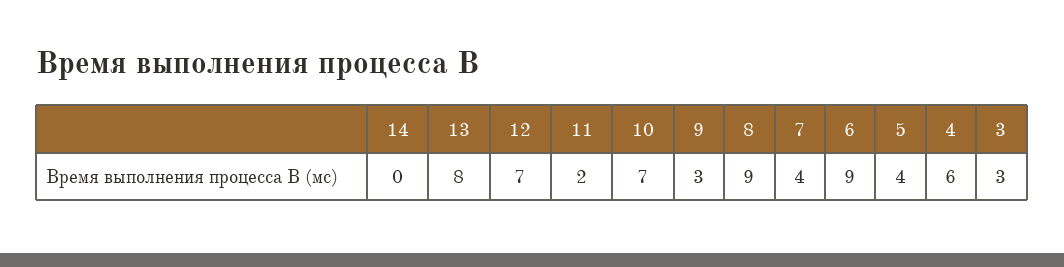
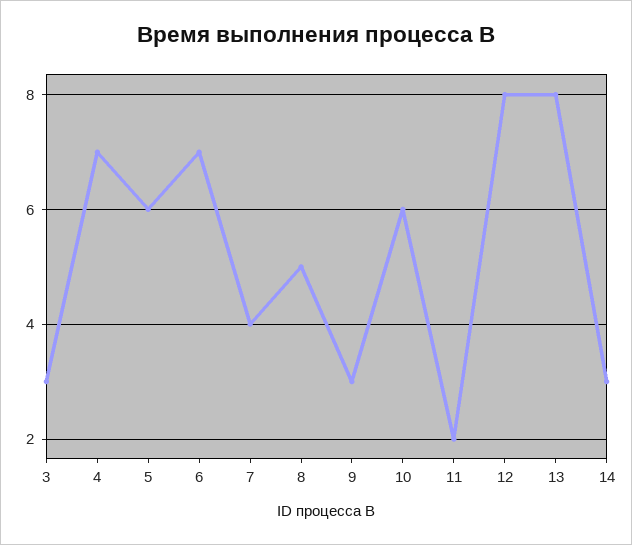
  {
-   "14": 0,
+   "14": 3,
    "13": 8,
-   "12": 7,
+   "12": 8,
    "11": 2,
-   "10": 7,
+   "10": 6,
    "9": 3,
-   "8": 9,
+   "8": 5,
    "7": 4,
-   "6": 9,
+   "6": 7,
-   "5": 4,
+   "5": 6,
-   "4": 6,
+   "4": 7,
    "3": 3
  }

